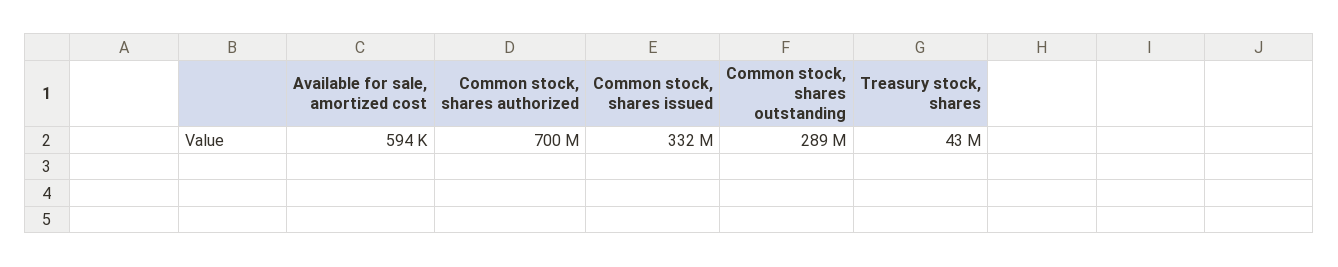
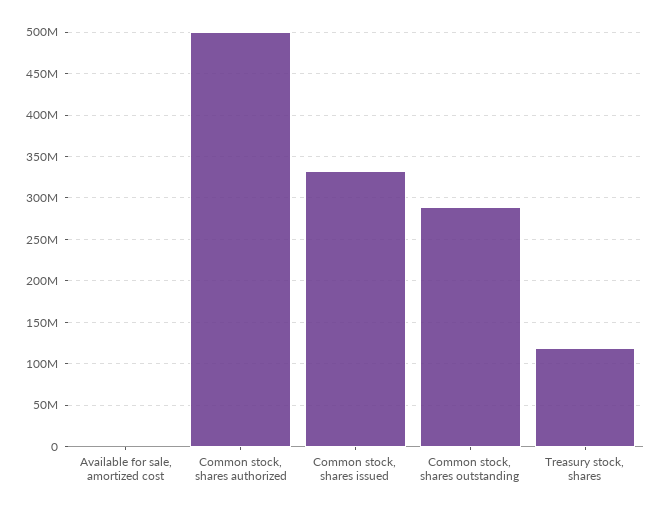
  {
    "Available for sale, amortized cost": 594000,
-   "Common stock, shares authorized": 700000000,
+   "Common stock, shares authorized": 500000000,
    "Common stock, shares issued": 332000000,
    "Common stock, shares outstanding": 289000000,
-   "Treasury stock, shares": 43000000
+   "Treasury stock, shares": 120000000
  }

